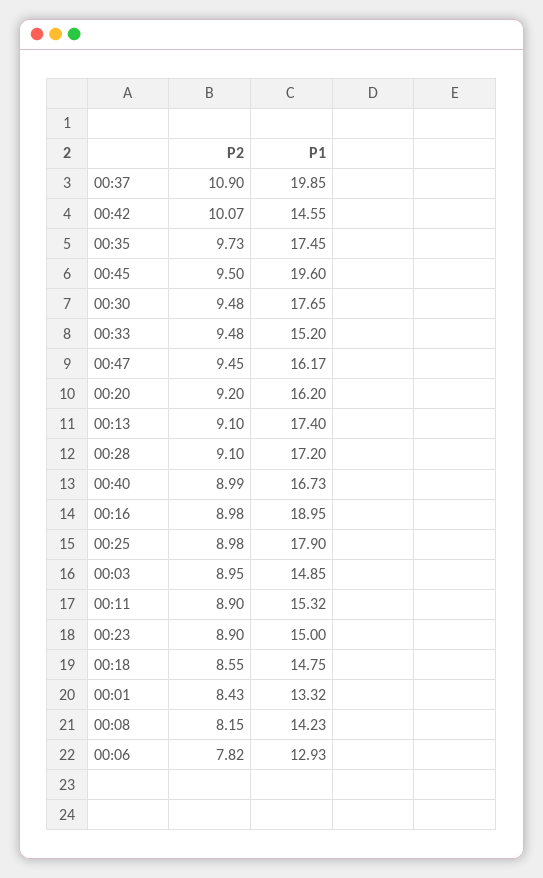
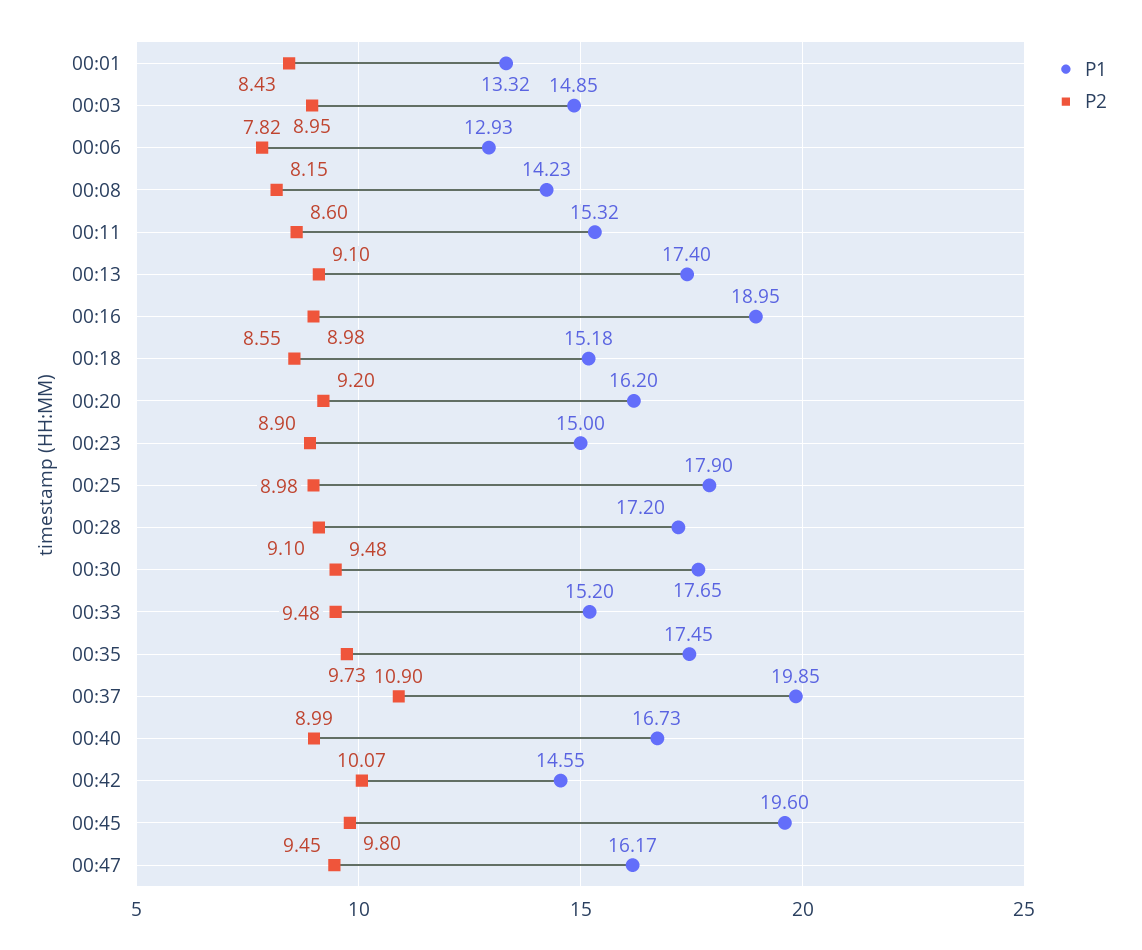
  {
    "P2": {
      "00:37": 10.9,
      "00:42": 10.07,
      "00:35": 9.73,
-     "00:45": 9.5,
+     "00:45": 9.8,
      "00:30": 9.48,
      "00:33": 9.48,
      "00:47": 9.45,
      "00:20": 9.2,
      "00:13": 9.1,
      "00:28": 9.1,
      "00:40": 8.99,
      "00:16": 8.98,
      "00:25": 8.98,
      "00:03": 8.95,
-     "00:11": 8.9,
+     "00:11": 8.6,
      "00:23": 8.9,
      "00:18": 8.55,
      "00:01": 8.43,
      "00:08": 8.15,
      "00:06": 7.82
    },
    "P1": {
      "00:37": 19.85,
      "00:42": 14.55,
      "00:35": 17.45,
      "00:45": 19.6,
      "00:30": 17.65,
      "00:33": 15.2,
      "00:47": 16.17,
      "00:20": 16.2,
      "00:13": 17.4,
      "00:28": 17.2,
      "00:40": 16.73,
      "00:16": 18.95,
      "00:25": 17.9,
      "00:03": 14.85,
      "00:11": 15.32,
      "00:23": 15,
-     "00:18": 14.75,
+     "00:18": 15.18,
      "00:01": 13.32,
      "00:08": 14.23,
      "00:06": 12.93
    }
  }

